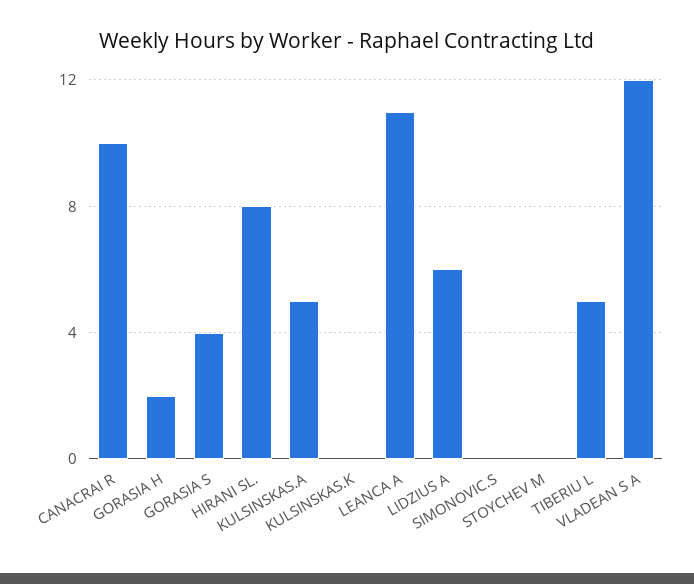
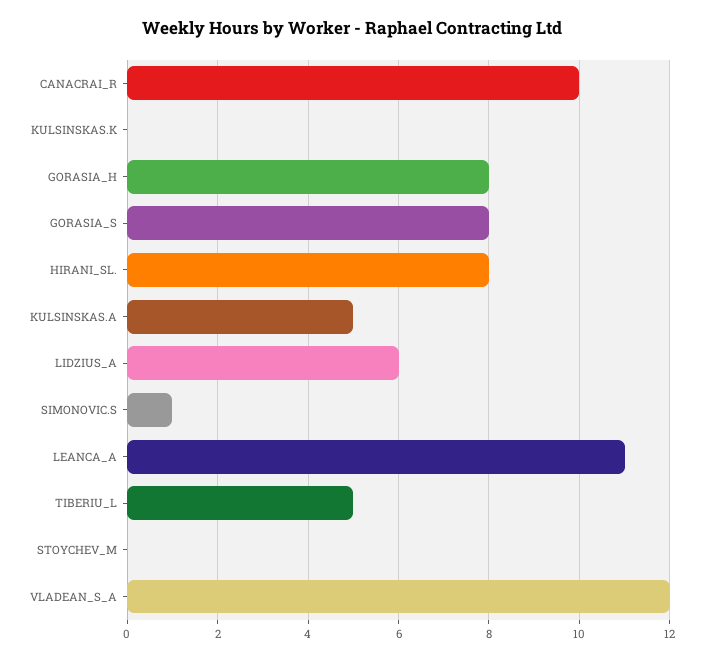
  {
    "CANACRAI R": 10,
-   "GORASIA H": 2,
+   "GORASIA H": 8,
-   "GORASIA S": 4,
+   "GORASIA S": 8,
    "HIRANI SL.": 8,
    "KULSINSKAS.A": 5,
    "KULSINSKAS.K": 0,
    "LEANCA A": 11,
    "LIDZIUS A": 6,
-   "SIMONOVIC.S": 0,
+   "SIMONOVIC.S": 1,
    "STOYCHEV M": 0,
    "TIBERIU L": 5,
    "VLADEAN S A": 12
  }

